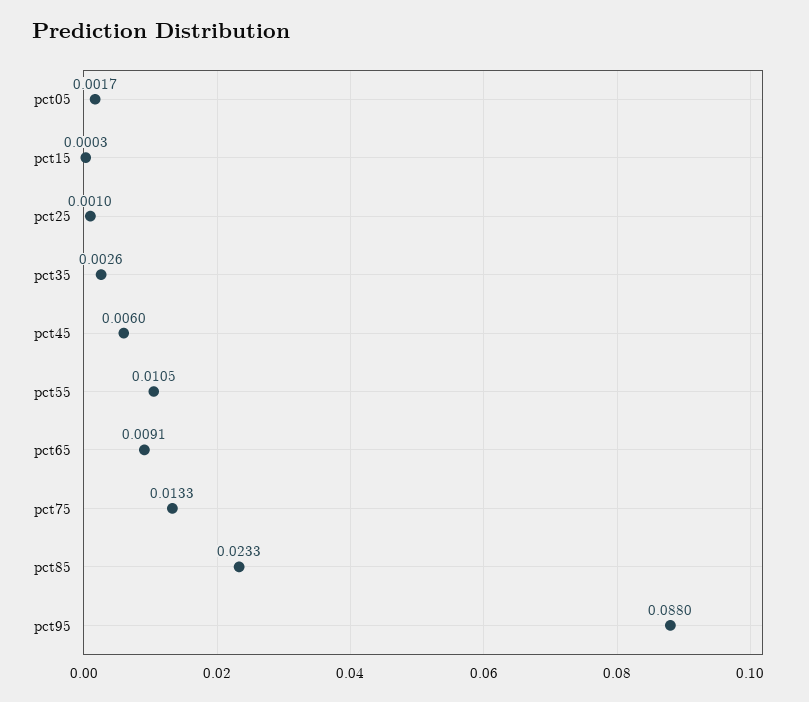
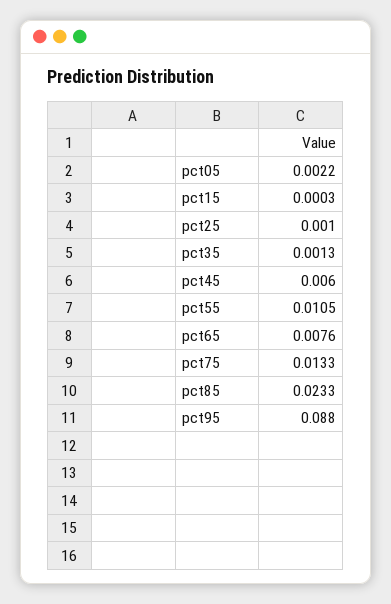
  {
-   "pct05": 0.0017,
+   "pct05": 0.0022,
    "pct15": 0.0003,
    "pct25": 0.001,
-   "pct35": 0.0026,
+   "pct35": 0.0013,
    "pct45": 0.006,
    "pct55": 0.0105,
-   "pct65": 0.0091,
+   "pct65": 0.0076,
    "pct75": 0.0133,
    "pct85": 0.0233,
    "pct95": 0.088
  }

